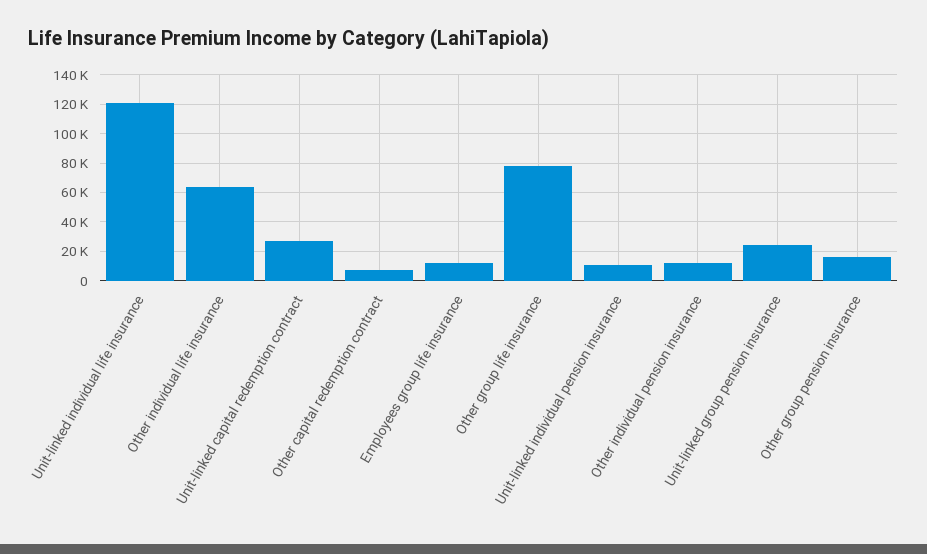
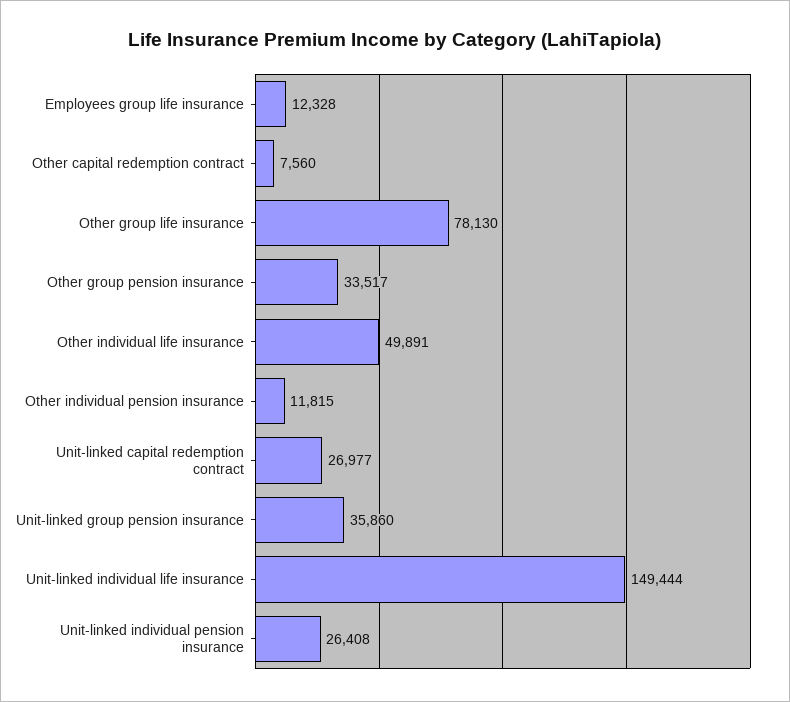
  {
-   "Unit-linked individual life insurance": 120000,
+   "Unit-linked individual life insurance": 149444,
-   "Other individual life insurance": 65000,
+   "Other individual life insurance": 49891,
    "Unit-linked capital redemption contract": 26977,
    "Other capital redemption contract": 7560,
    "Employees group life insurance": 12328,
    "Other group life insurance": 78130,
-   "Unit-linked individual pension insurance": 10000,
+   "Unit-linked individual pension insurance": 26408,
    "Other individual pension insurance": 11815,
-   "Unit-linked group pension insurance": 25000,
+   "Unit-linked group pension insurance": 35860,
-   "Other group pension insurance": 15000
+   "Other group pension insurance": 33517
  }

